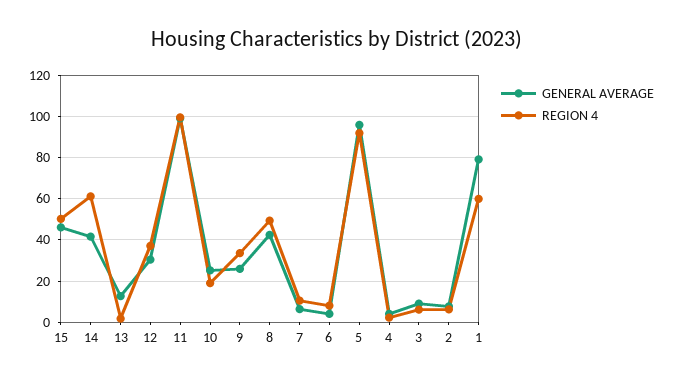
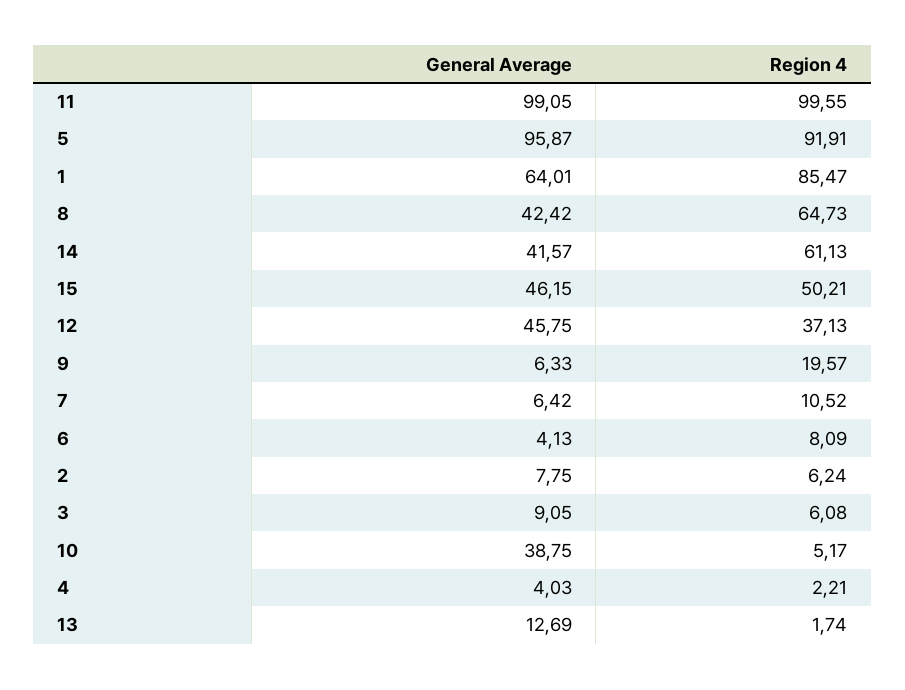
  {
    "GENERAL AVERAGE": {
      "15": 46.15,
      "14": 41.57,
      "13": 12.69,
-     "12": 30,
+     "12": 45.75,
      "11": 99.05,
-     "10": 25,
+     "10": 38.75,
-     "9": 25,
+     "9": 6.33,
      "8": 42.42,
      "7": 6.42,
      "6": 4.13,
      "5": 95.87,
      "4": 4.03,
      "3": 9.05,
      "2": 7.75,
-     "1": 80
+     "1": 64.01
    },
    "REGION 4": {
      "15": 50.21,
      "14": 61.13,
      "13": 1.74,
      "12": 37.13,
      "11": 99.55,
-     "10": 20,
+     "10": 5.17,
-     "9": 35,
+     "9": 19.57,
-     "8": 50,
+     "8": 64.73,
      "7": 10.52,
      "6": 8.09,
      "5": 91.91,
      "4": 2.21,
      "3": 6.08,
      "2": 6.24,
-     "1": 60
+     "1": 85.47
    }
  }

